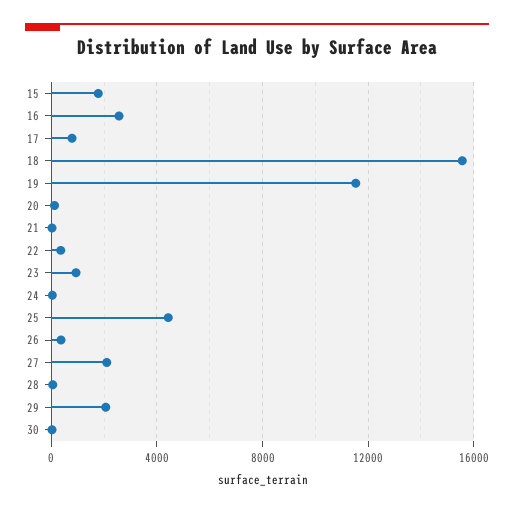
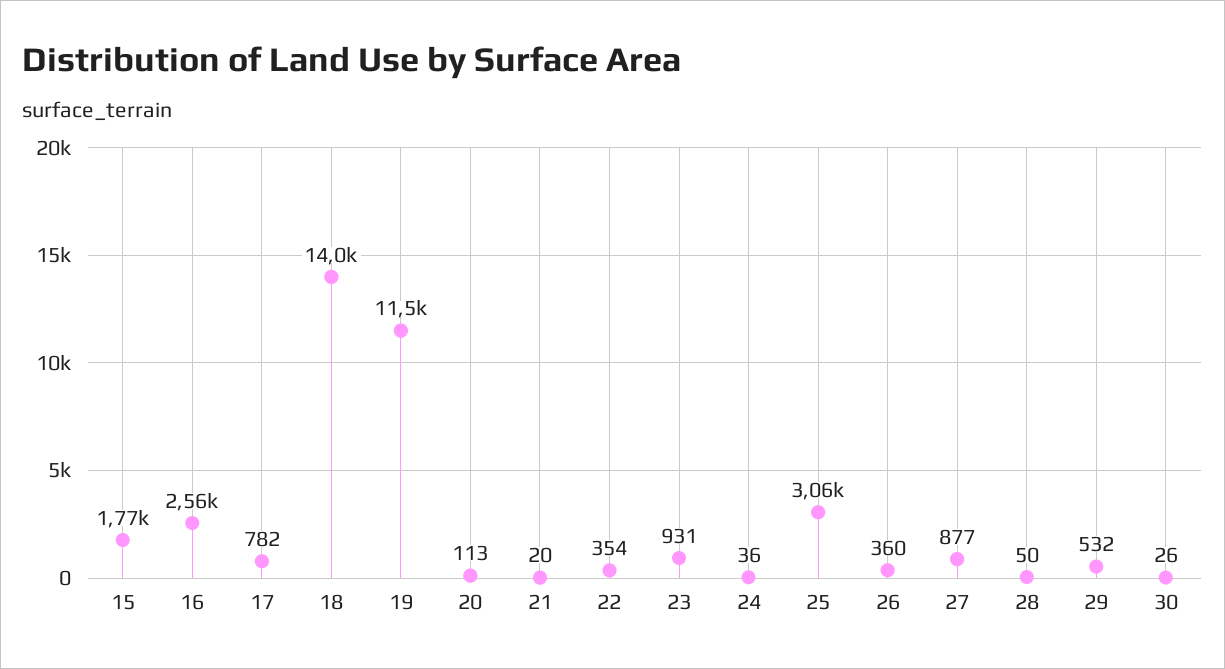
  {
    "15": 1770,
    "16": 2560,
    "17": 782,
-   "18": 15500,
+   "18": 14000,
    "19": 11500,
    "20": 113,
    "21": 20,
    "22": 354,
    "23": 931,
    "24": 36,
-   "25": 4500,
+   "25": 3060,
    "26": 360,
-   "27": 2000,
+   "27": 877,
    "28": 50,
-   "29": 2000,
+   "29": 532,
    "30": 26
  }

